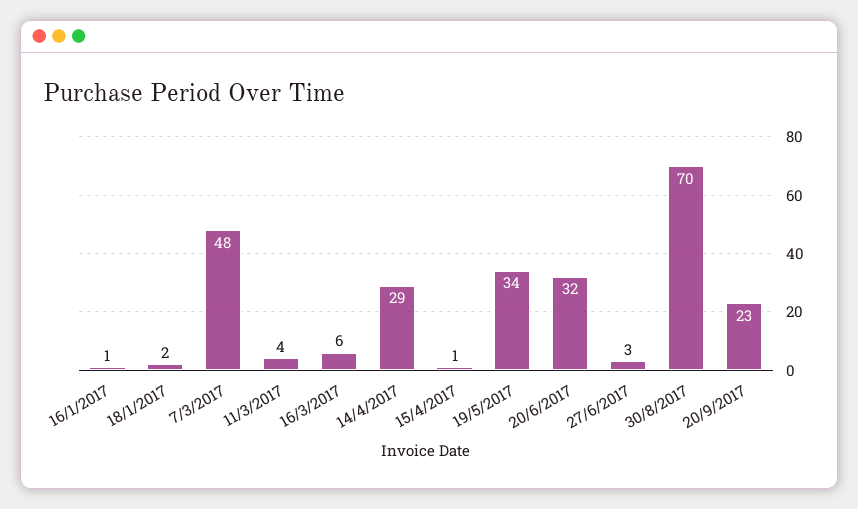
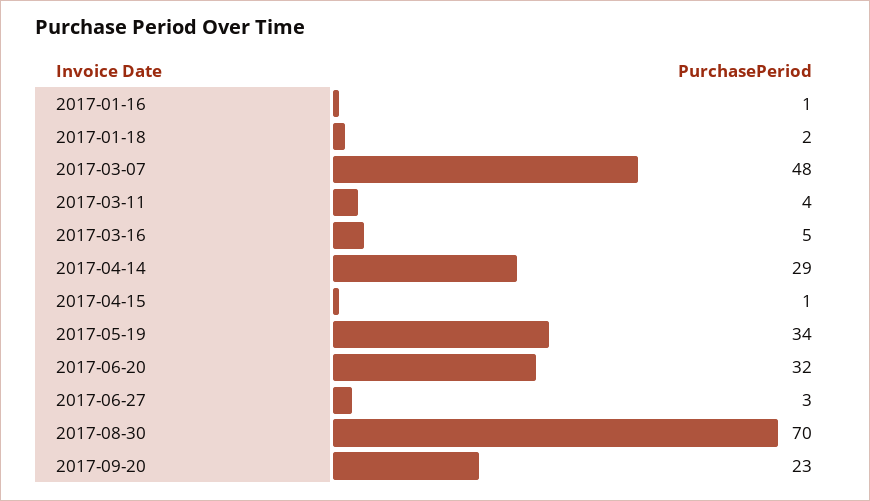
  {
    "16/1/2017": 1,
    "18/1/2017": 2,
    "7/3/2017": 48,
    "11/3/2017": 4,
-   "16/3/2017": 6,
+   "16/3/2017": 5,
    "14/4/2017": 29,
    "15/4/2017": 1,
    "19/5/2017": 34,
    "20/6/2017": 32,
    "27/6/2017": 3,
    "30/8/2017": 70,
    "20/9/2017": 23
  }

